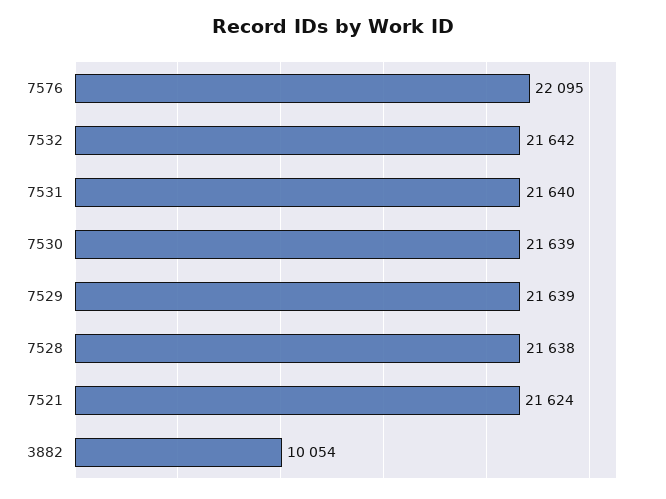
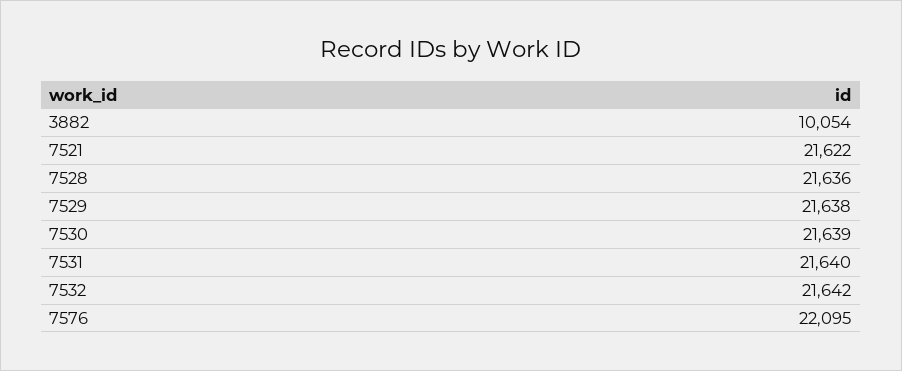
  {
    "7576": 22095,
    "7532": 21642,
    "7531": 21640,
    "7530": 21639,
-   "7529": 21639,
+   "7529": 21638,
-   "7528": 21638,
+   "7528": 21636,
-   "7521": 21624,
+   "7521": 21622,
    "3882": 10054
  }

